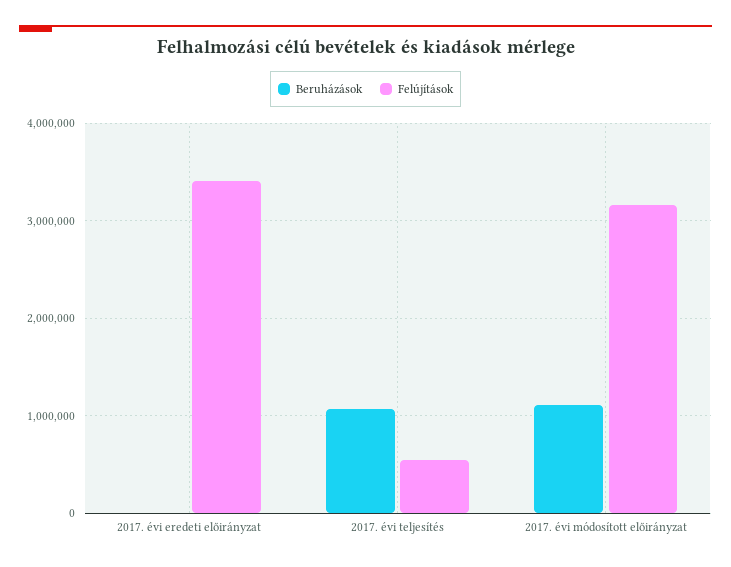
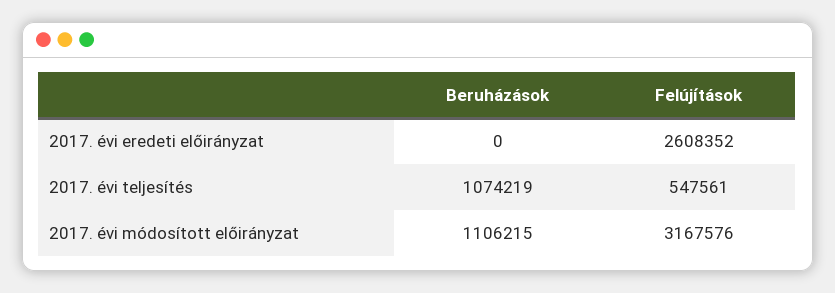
  {
    "Beruházások": {
      "2017. évi eredeti előirányzat": 0,
      "2017. évi teljesítés": 1074219,
      "2017. évi módosított előirányzat": 1106215
    },
    "Felújítások": {
-     "2017. évi eredeti előirányzat": 3400000,
+     "2017. évi eredeti előirányzat": 2608352,
      "2017. évi teljesítés": 547561,
      "2017. évi módosított előirányzat": 3167576
    }
  }

